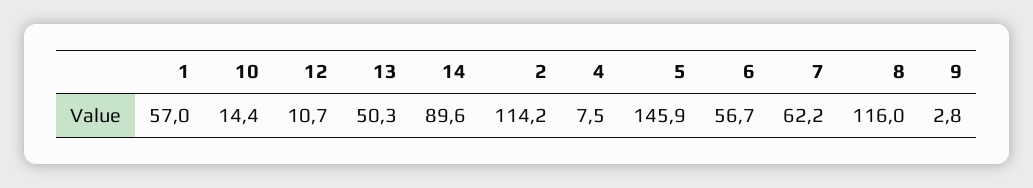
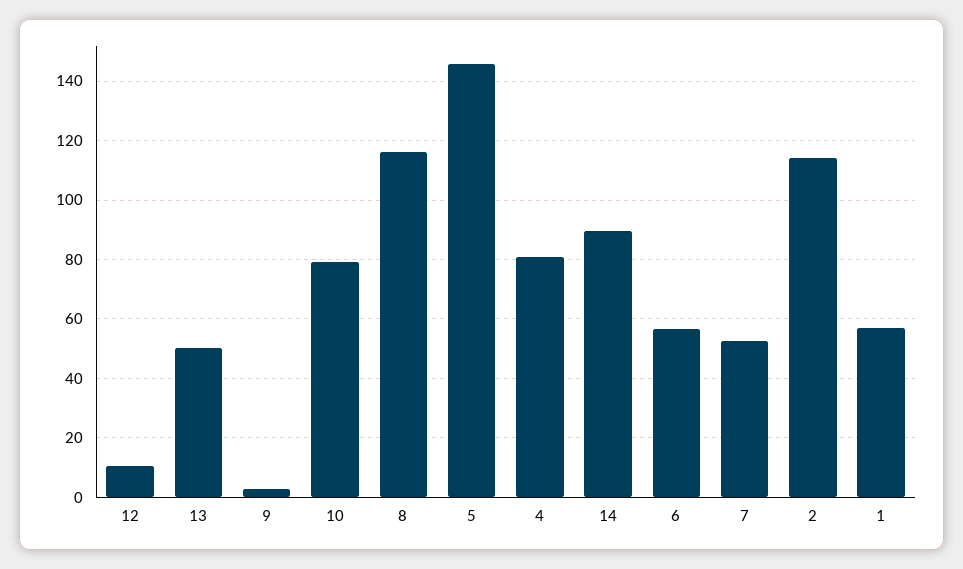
  {
    "1": 57,
-   "10": 14.4,
+   "10": 80,
    "12": 10.7,
    "13": 50.3,
    "14": 89.6,
    "2": 114.2,
-   "4": 7.5,
+   "4": 80,
    "5": 145.9,
    "6": 56.7,
-   "7": 62.2,
+   "7": 52.5,
    "8": 116,
    "9": 2.8
  }

